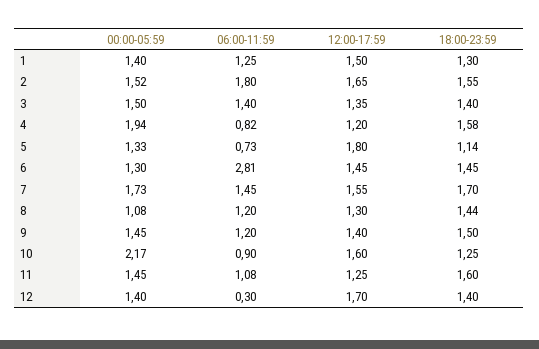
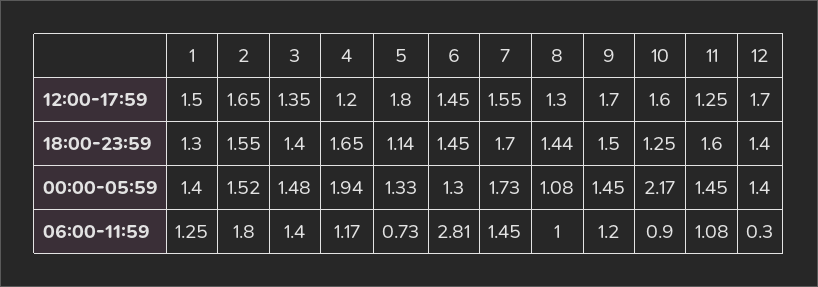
  {
    "00:00-05:59": {
      "1": 1.4,
      "2": 1.52,
-     "3": 1.5,
+     "3": 1.48,
      "4": 1.94,
      "5": 1.33,
      "6": 1.3,
      "7": 1.73,
      "8": 1.08,
      "9": 1.45,
      "10": 2.17,
      "11": 1.45,
      "12": 1.4
    },
    "06:00-11:59": {
      "1": 1.25,
      "2": 1.8,
      "3": 1.4,
-     "4": 0.82,
+     "4": 1.17,
      "5": 0.73,
      "6": 2.81,
      "7": 1.45,
-     "8": 1.2,
+     "8": 1,
      "9": 1.2,
      "10": 0.9,
      "11": 1.08,
      "12": 0.3
    },
    "12:00-17:59": {
      "1": 1.5,
      "2": 1.65,
      "3": 1.35,
      "4": 1.2,
      "5": 1.8,
      "6": 1.45,
      "7": 1.55,
      "8": 1.3,
-     "9": 1.4,
+     "9": 1.7,
      "10": 1.6,
      "11": 1.25,
      "12": 1.7
    },
    "18:00-23:59": {
      "1": 1.3,
      "2": 1.55,
      "3": 1.4,
-     "4": 1.58,
+     "4": 1.65,
      "5": 1.14,
      "6": 1.45,
      "7": 1.7,
      "8": 1.44,
      "9": 1.5,
      "10": 1.25,
      "11": 1.6,
      "12": 1.4
    }
  }

